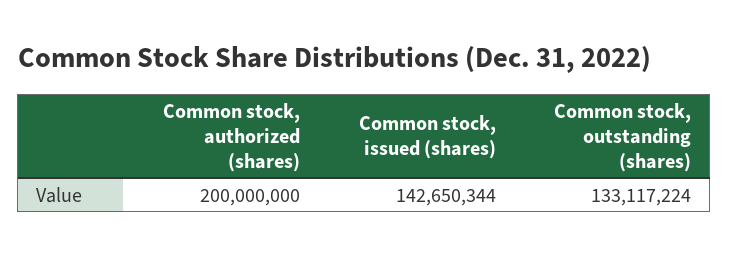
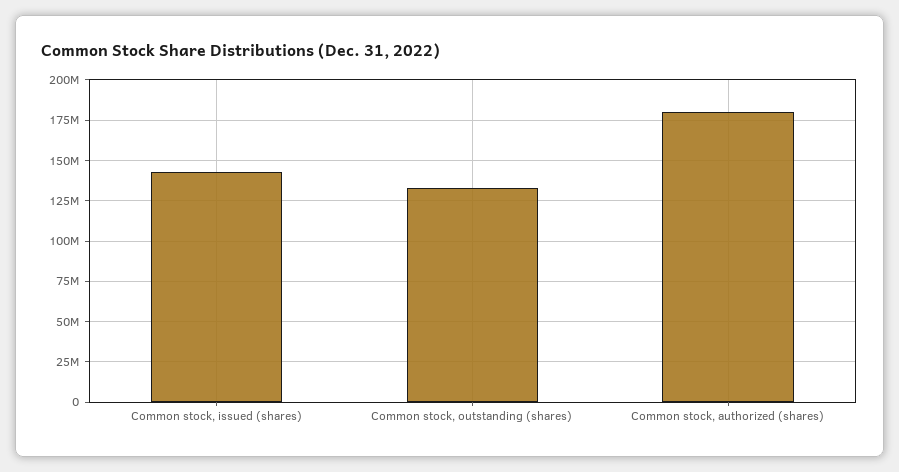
  {
-   "Common stock, authorized (shares)": 200000000,
+   "Common stock, authorized (shares)": 180000000,
    "Common stock, issued (shares)": 142650344,
    "Common stock, outstanding (shares)": 133117224
  }

